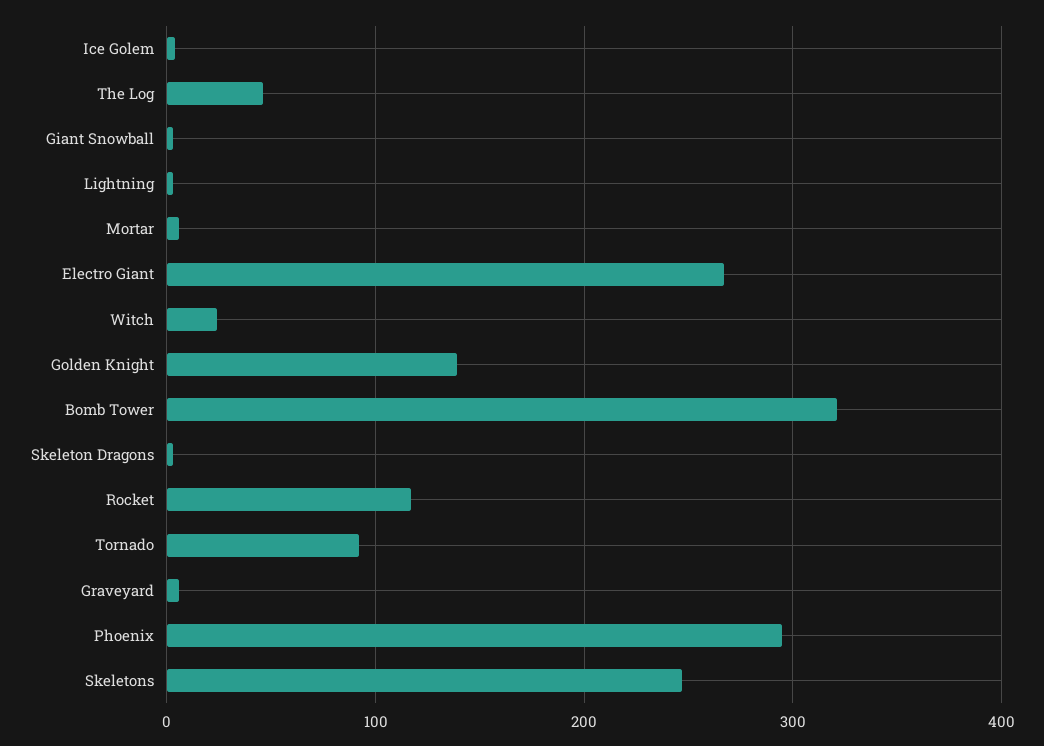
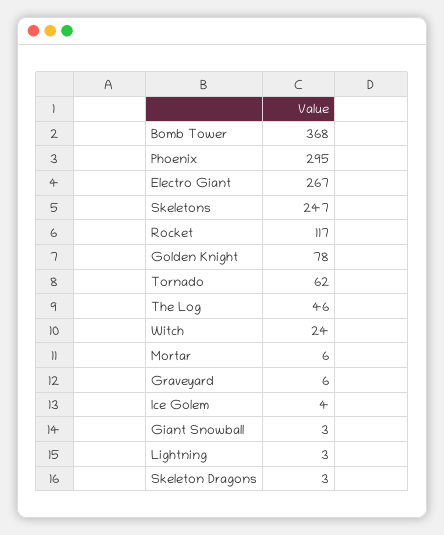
  {
    "Ice Golem": 4,
    "The Log": 46,
    "Giant Snowball": 3,
    "Lightning": 3,
    "Mortar": 6,
    "Electro Giant": 267,
    "Witch": 24,
-   "Golden Knight": 140,
+   "Golden Knight": 78,
-   "Bomb Tower": 320,
+   "Bomb Tower": 368,
    "Skeleton Dragons": 3,
    "Rocket": 117,
-   "Tornado": 90,
+   "Tornado": 62,
    "Graveyard": 6,
    "Phoenix": 295,
    "Skeletons": 247
  }

